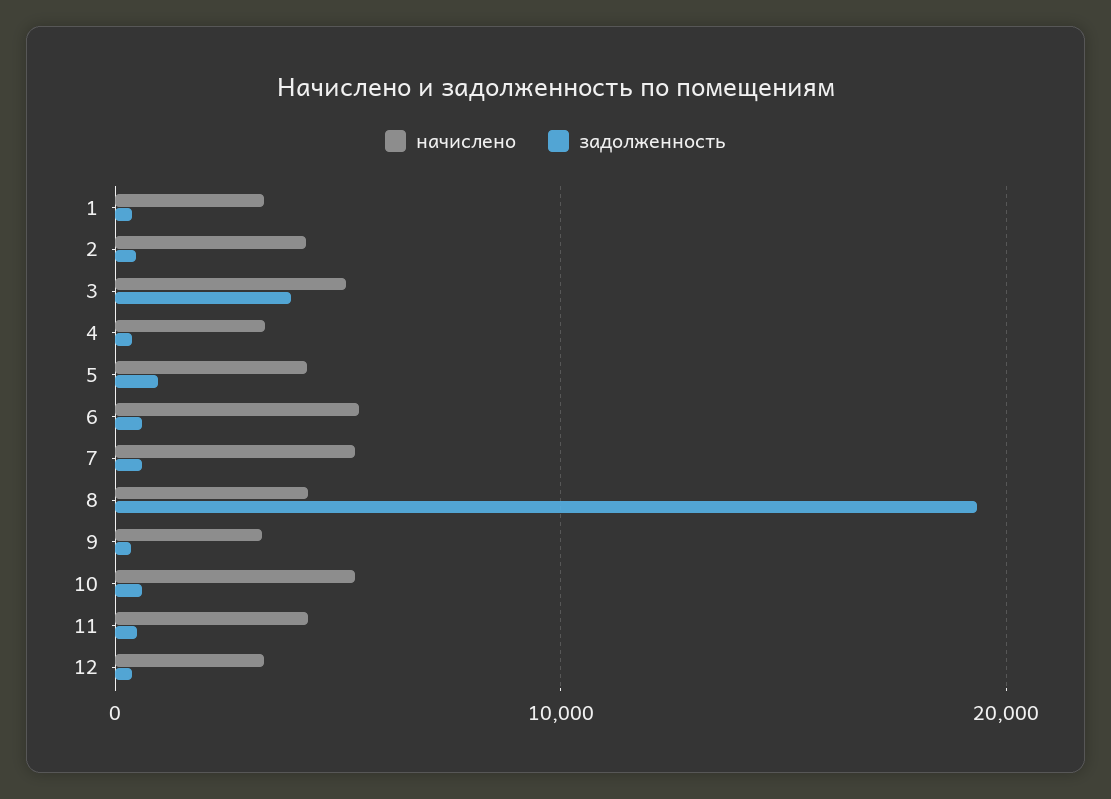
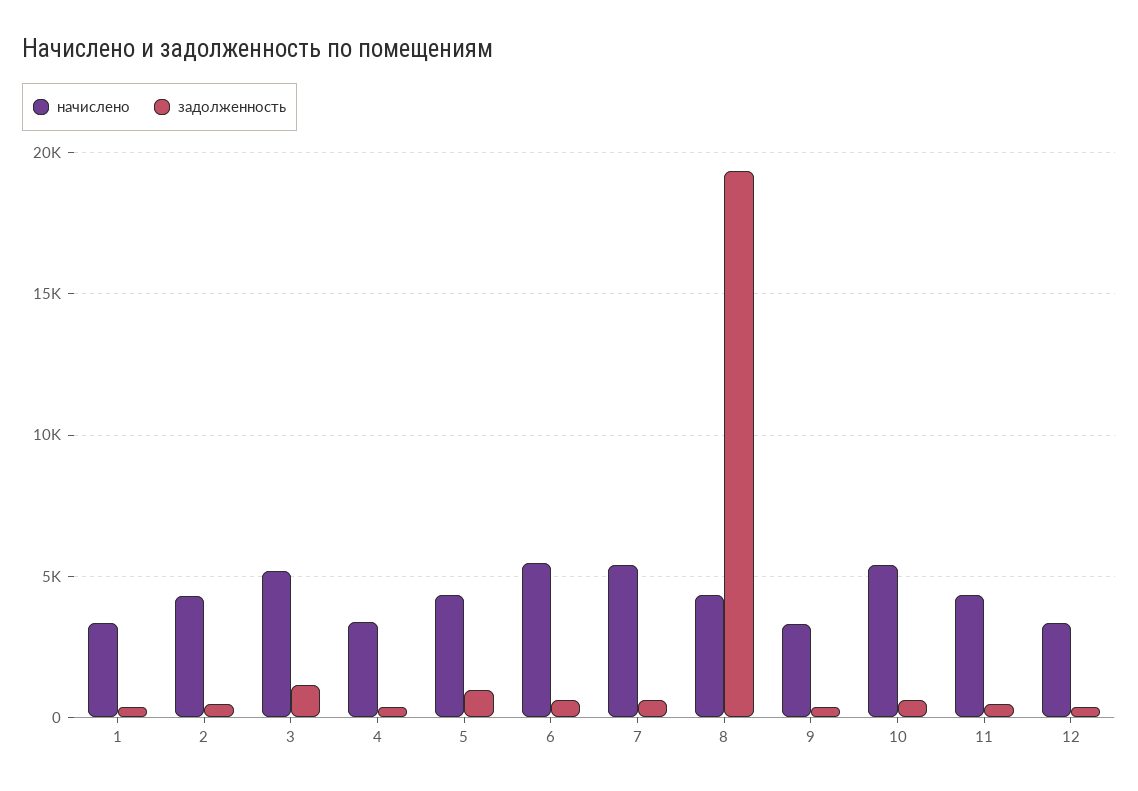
  {
    "начислено": {
      "1": 3500,
      "2": 4500,
      "3": 5000,
      "4": 3500,
      "5": 4500,
      "6": 5500,
      "7": 5500,
      "8": 4500,
      "9": 3500,
      "10": 5500,
      "11": 4500,
      "12": 3500
    },
    "задолженность": {
      "1": 500,
      "2": 500,
-     "3": 4000,
+     "3": 1000,
      "4": 500,
      "5": 1000,
      "6": 500,
      "7": 500,
      "8": 19500,
      "9": 500,
      "10": 500,
      "11": 500,
      "12": 500
    }
  }

